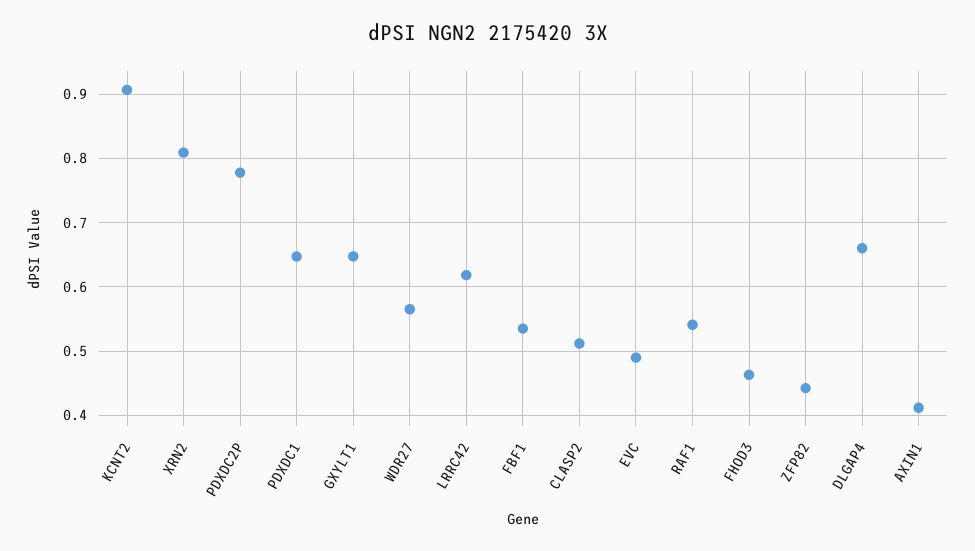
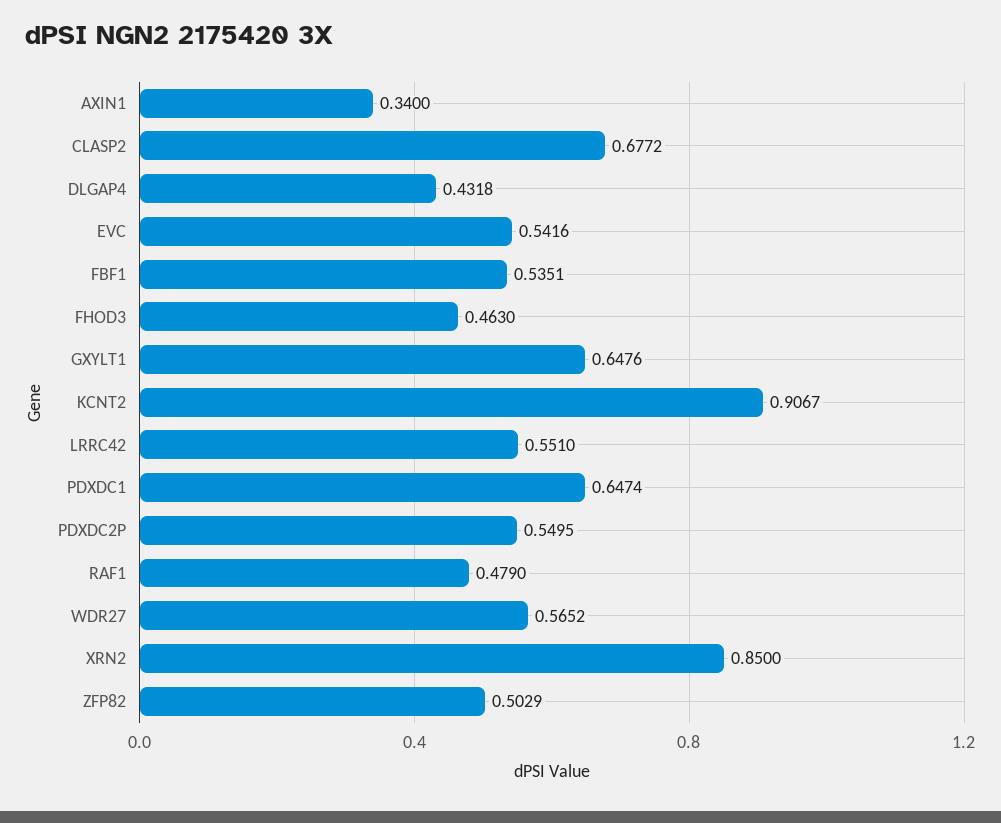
  {
    "KCNT2": 0.9067,
-   "XRN2": 0.81,
+   "XRN2": 0.85,
-   "PDXDC2P": 0.78,
+   "PDXDC2P": 0.5495,
    "PDXDC1": 0.6474,
    "GXYLT1": 0.6476,
    "WDR27": 0.5652,
-   "LRRC42": 0.62,
+   "LRRC42": 0.551,
    "FBF1": 0.5351,
-   "CLASP2": 0.51,
+   "CLASP2": 0.6772,
-   "EVC": 0.49,
+   "EVC": 0.5416,
-   "RAF1": 0.54,
+   "RAF1": 0.479,
    "FHOD3": 0.463,
-   "ZFP82": 0.44,
+   "ZFP82": 0.5029,
-   "DLGAP4": 0.66,
+   "DLGAP4": 0.4318,
-   "AXIN1": 0.41
+   "AXIN1": 0.34
  }

